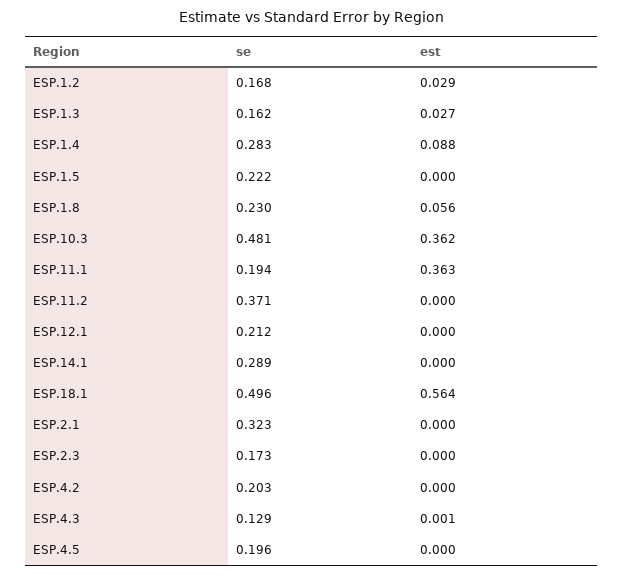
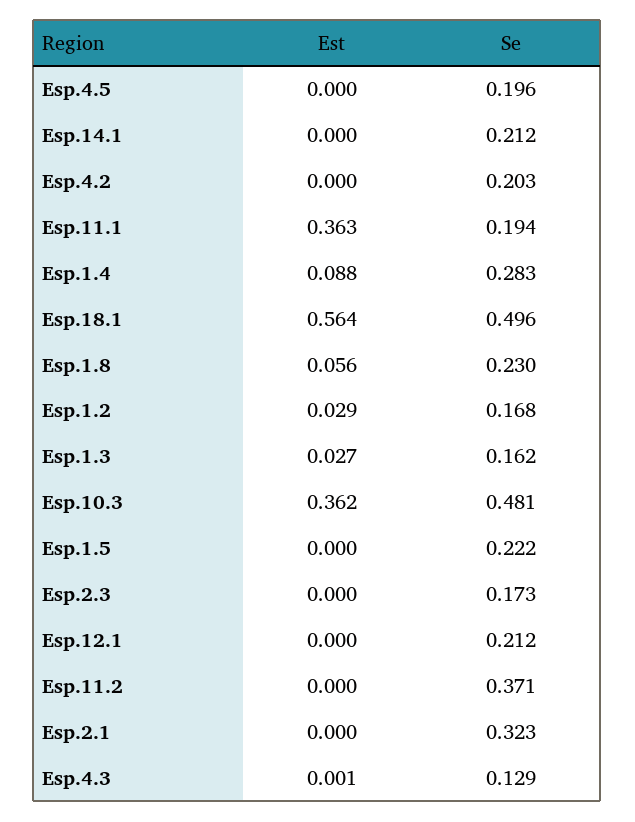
  {
    "se": {
      "ESP.1.2": 0.168,
      "ESP.1.3": 0.162,
      "ESP.1.4": 0.283,
      "ESP.1.5": 0.222,
      "ESP.1.8": 0.23,
      "ESP.10.3": 0.481,
      "ESP.11.1": 0.194,
      "ESP.11.2": 0.371,
      "ESP.12.1": 0.212,
-     "ESP.14.1": 0.289,
+     "ESP.14.1": 0.212,
      "ESP.18.1": 0.496,
      "ESP.2.1": 0.323,
      "ESP.2.3": 0.173,
      "ESP.4.2": 0.203,
      "ESP.4.3": 0.129,
      "ESP.4.5": 0.196
    },
    "est": {
      "ESP.1.2": 0.029,
      "ESP.1.3": 0.027,
      "ESP.1.4": 0.088,
      "ESP.1.5": 0,
      "ESP.1.8": 0.056,
      "ESP.10.3": 0.362,
      "ESP.11.1": 0.363,
      "ESP.11.2": 0,
      "ESP.12.1": 0,
      "ESP.14.1": 0,
      "ESP.18.1": 0.564,
      "ESP.2.1": 0,
      "ESP.2.3": 0,
      "ESP.4.2": 0,
      "ESP.4.3": 0.001,
      "ESP.4.5": 0
    }
  }

